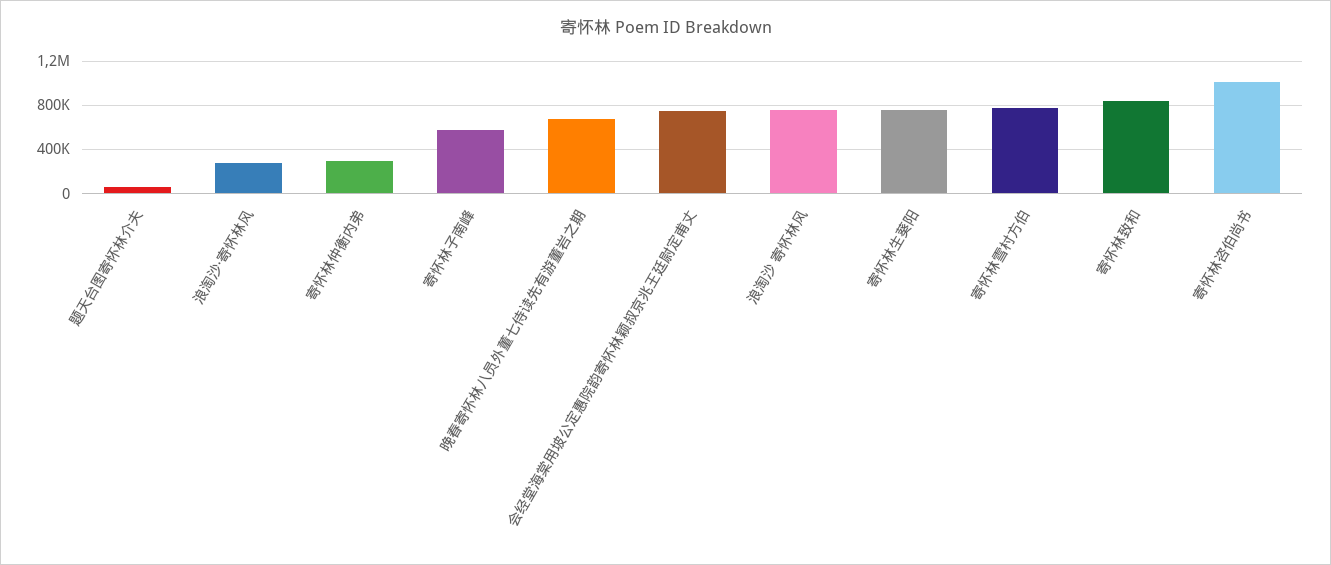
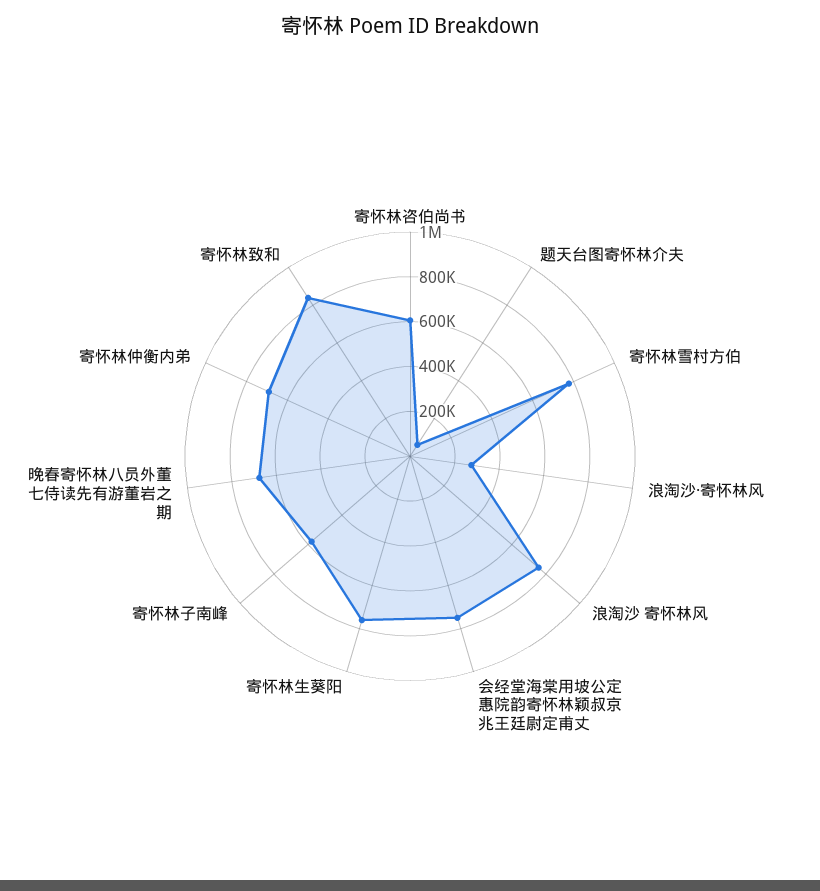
  {
    "题天台图寄怀林介夫": 50000,
    "浪淘沙·寄怀林风": 300000,
-   "寄怀林仲衡内弟": 300000,
+   "寄怀林仲衡内弟": 700000,
    "寄怀林子南峰": 600000,
    "晚春寄怀林八员外董七侍读先有游董岩之期": 700000,
    "会经堂海棠用坡公定惠院韵寄怀林颖叔京兆王廷尉定甫丈": 750000,
    "浪淘沙 寄怀林风": 750000,
    "寄怀林生葵阳": 750000,
    "寄怀林雪村方伯": 800000,
    "寄怀林致和": 850000,
-   "寄怀林咨伯尚书": 1000000
+   "寄怀林咨伯尚书": 600000
  }

